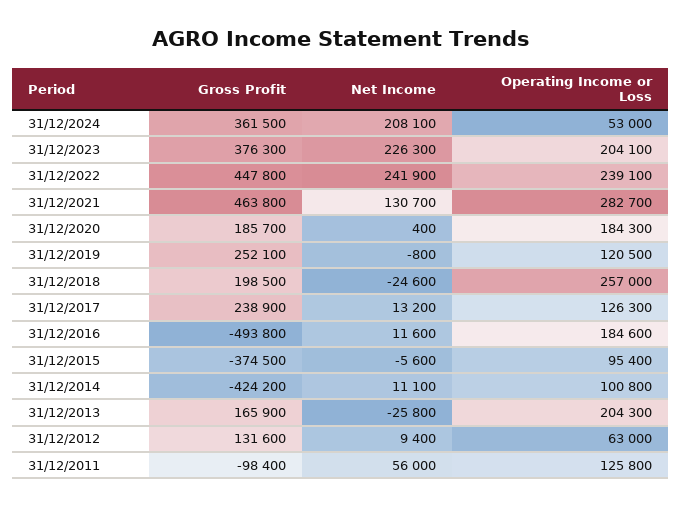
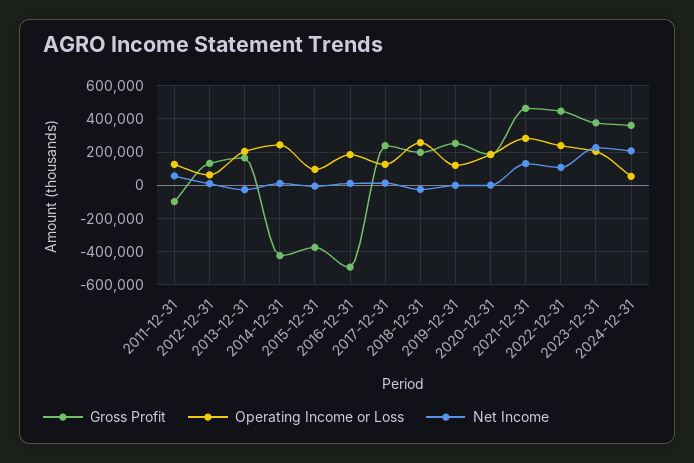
  {
    "Gross Profit": {
      "31/12/2024": 361500,
      "31/12/2023": 376300,
      "31/12/2022": 447800,
      "31/12/2021": 463800,
      "31/12/2020": 185700,
      "31/12/2019": 252100,
      "31/12/2018": 198500,
      "31/12/2017": 238900,
      "31/12/2016": -493800,
      "31/12/2015": -374500,
      "31/12/2014": -424200,
      "31/12/2013": 165900,
      "31/12/2012": 131600,
      "31/12/2011": -98400
    },
    "Net Income": {
      "31/12/2024": 208100,
      "31/12/2023": 226300,
-     "31/12/2022": 241900,
+     "31/12/2022": 100000,
      "31/12/2021": 130700,
      "31/12/2020": 400,
      "31/12/2019": -800,
      "31/12/2018": -24600,
      "31/12/2017": 13200,
      "31/12/2016": 11600,
      "31/12/2015": -5600,
      "31/12/2014": 11100,
      "31/12/2013": -25800,
      "31/12/2012": 9400,
      "31/12/2011": 56000
    },
    "Operating Income or Loss": {
      "31/12/2024": 53000,
      "31/12/2023": 204100,
      "31/12/2022": 239100,
      "31/12/2021": 282700,
      "31/12/2020": 184300,
      "31/12/2019": 120500,
      "31/12/2018": 257000,
      "31/12/2017": 126300,
      "31/12/2016": 184600,
      "31/12/2015": 95400,
-     "31/12/2014": 100800,
+     "31/12/2014": 250000,
      "31/12/2013": 204300,
      "31/12/2012": 63000,
      "31/12/2011": 125800
    }
  }

